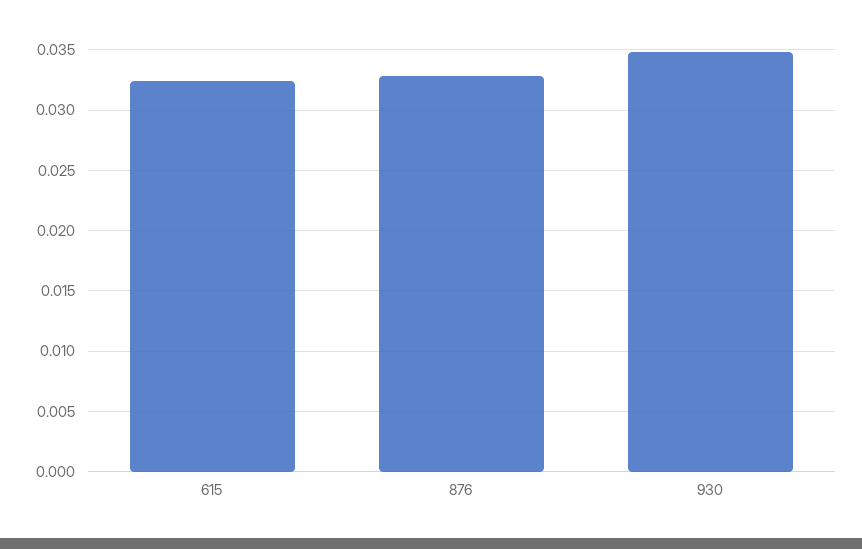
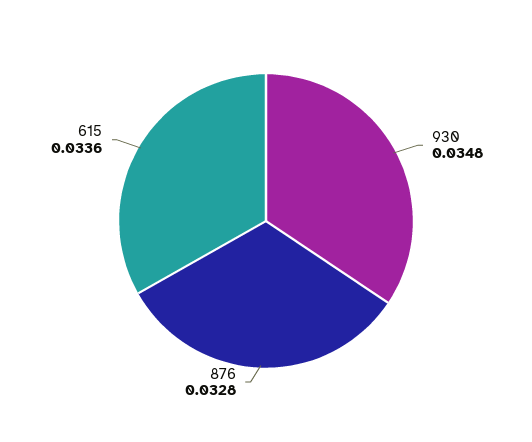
  {
-   "615": 0.0325,
+   "615": 0.0336,
    "876": 0.0328,
    "930": 0.0348
  }

